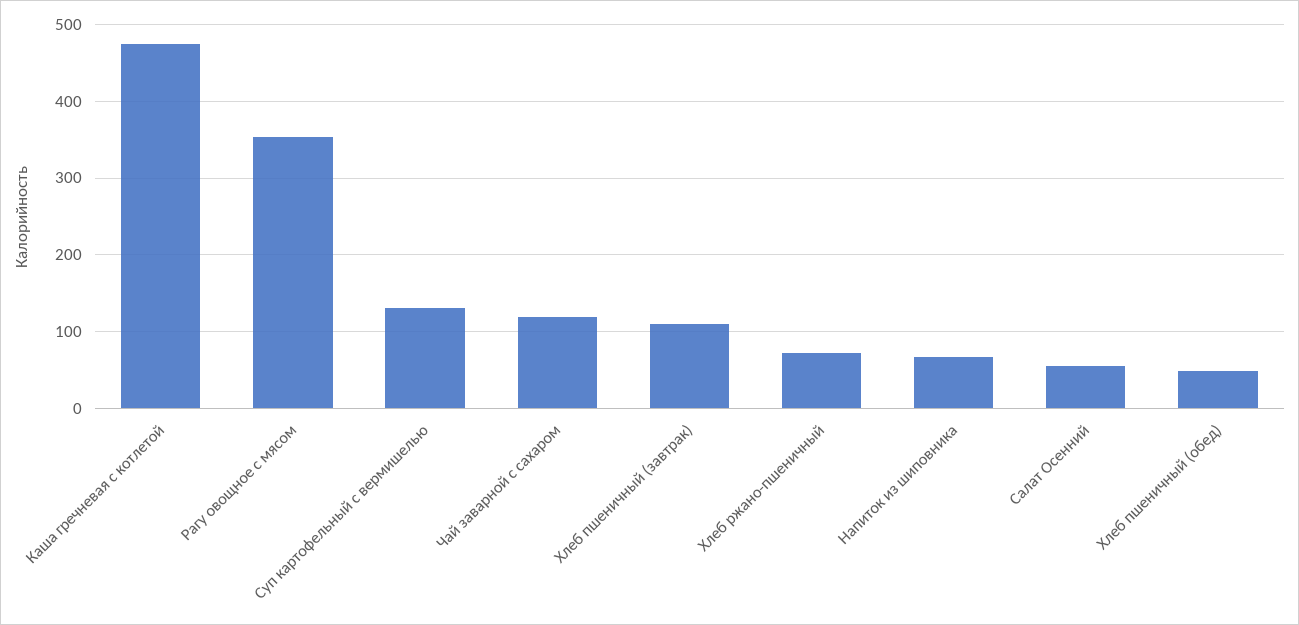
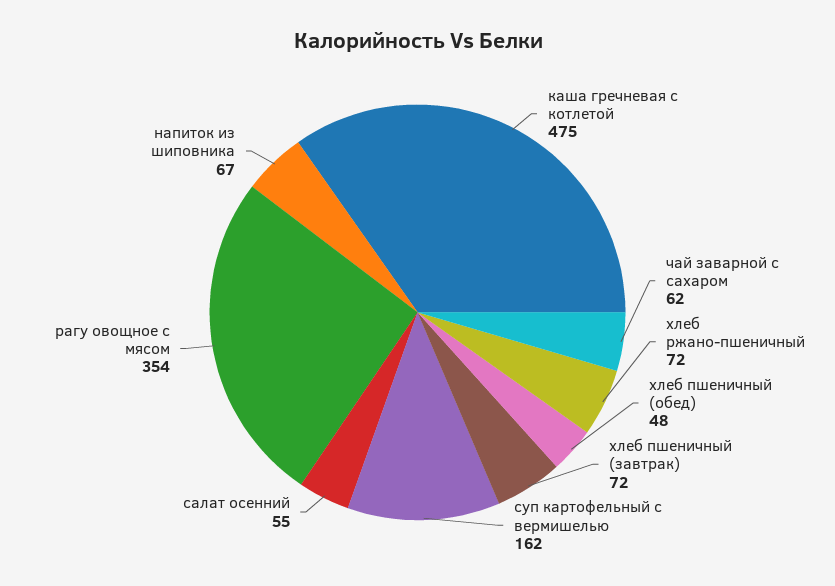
  {
    "Каша гречневая с котлетой": 475,
    "Рагу овощное с мясом": 354,
-   "Суп картофельный с вермишелью": 130,
+   "Суп картофельный с вермишелью": 162,
-   "Чай заварной с сахаром": 120,
+   "Чай заварной с сахаром": 62,
-   "Хлеб пшеничный (завтрак)": 110,
+   "Хлеб пшеничный (завтрак)": 72,
    "Хлеб ржано-пшеничный": 72,
    "Напиток из шиповника": 67,
    "Салат Осенний": 55,
    "Хлеб пшеничный (обед)": 48
  }

